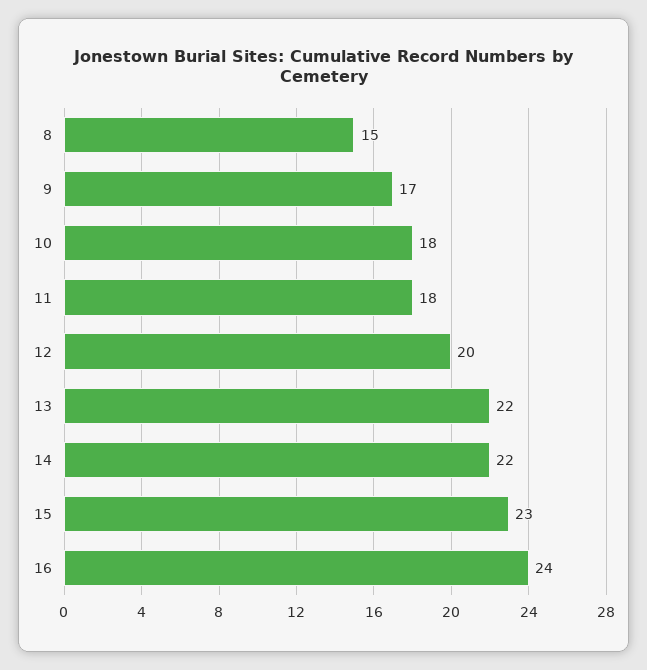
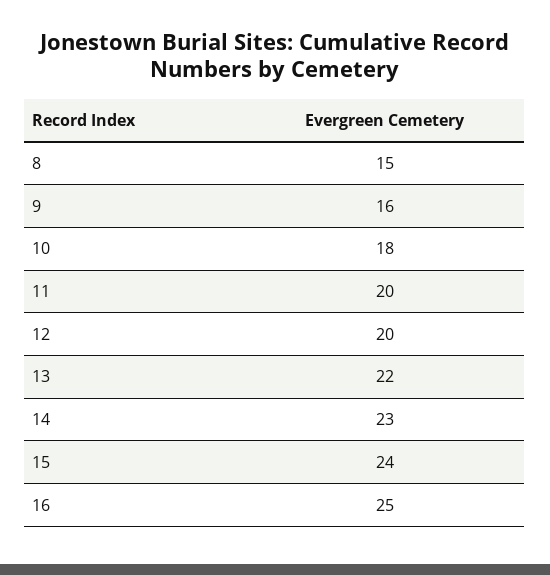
  {
    "8": 15,
-   "9": 17,
+   "9": 16,
    "10": 18,
-   "11": 18,
+   "11": 20,
    "12": 20,
    "13": 22,
-   "14": 22,
+   "14": 23,
-   "15": 23,
+   "15": 24,
-   "16": 24
+   "16": 25
  }

